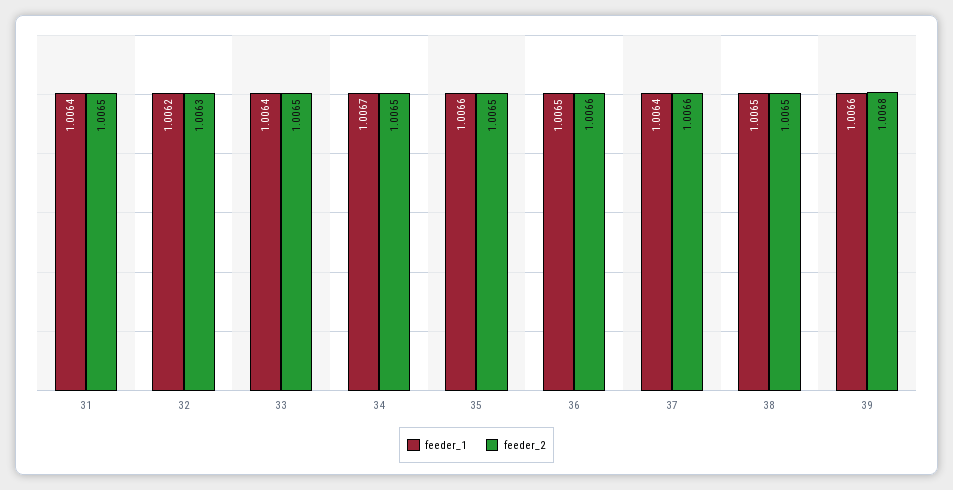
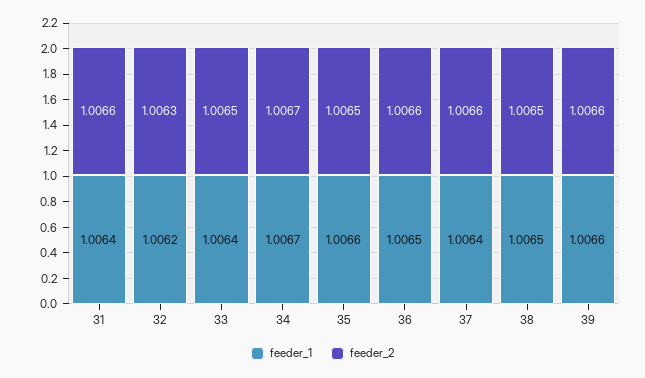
  {
    "feeder_1": {
      "31": 1.0064,
      "32": 1.0062,
      "33": 1.0064,
      "34": 1.0067,
      "35": 1.0066,
      "36": 1.0065,
      "37": 1.0064,
      "38": 1.0065,
      "39": 1.0066
    },
    "feeder_2": {
-     "31": 1.0065,
+     "31": 1.0066,
      "32": 1.0063,
      "33": 1.0065,
-     "34": 1.0065,
+     "34": 1.0067,
      "35": 1.0065,
      "36": 1.0066,
      "37": 1.0066,
      "38": 1.0065,
-     "39": 1.0068
+     "39": 1.0066
    }
  }

